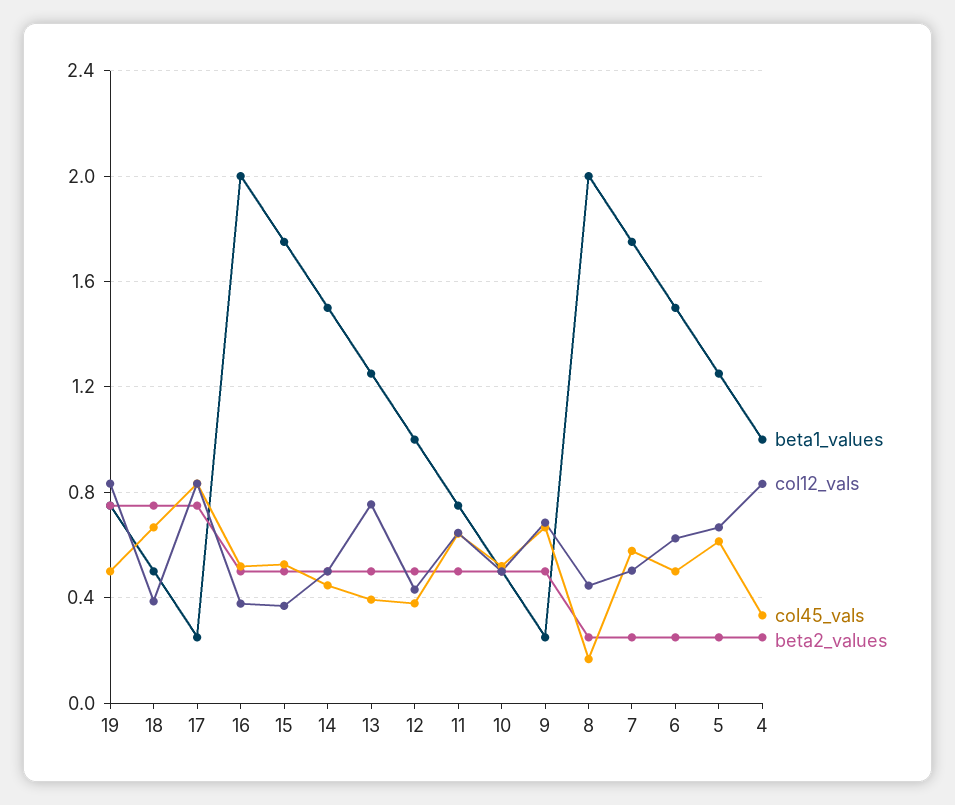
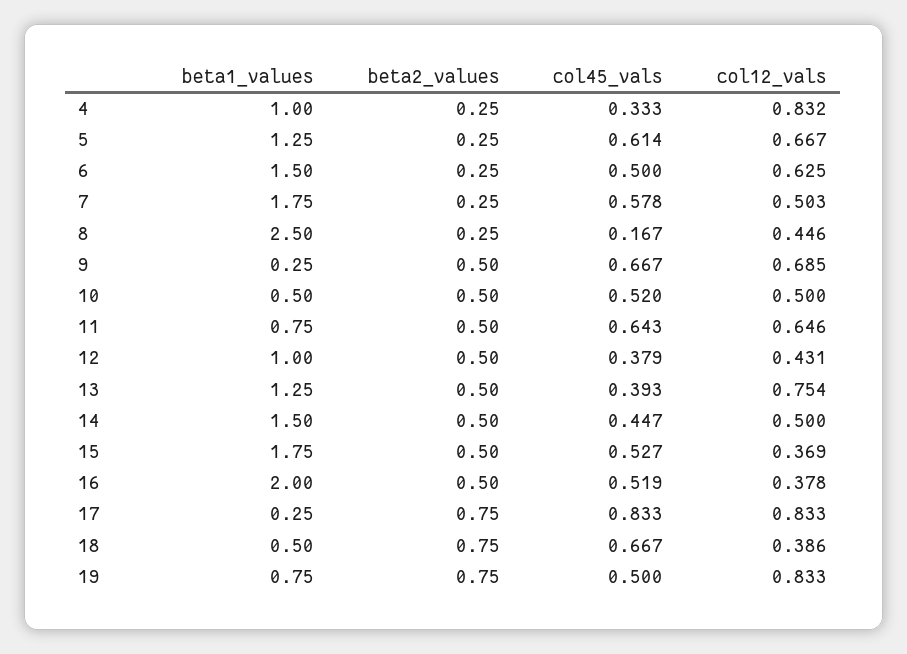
  {
    "beta1_values": {
      "19": 0.75,
      "18": 0.5,
      "17": 0.25,
      "16": 2,
      "15": 1.75,
      "14": 1.5,
      "13": 1.25,
      "12": 1,
      "11": 0.75,
      "10": 0.5,
      "9": 0.25,
-     "8": 2,
+     "8": 2.5,
      "7": 1.75,
      "6": 1.5,
      "5": 1.25,
      "4": 1
    },
    "col12_vals": {
      "19": 0.833,
      "18": 0.386,
      "17": 0.833,
      "16": 0.378,
      "15": 0.369,
      "14": 0.5,
      "13": 0.754,
      "12": 0.431,
      "11": 0.646,
      "10": 0.5,
      "9": 0.685,
      "8": 0.446,
      "7": 0.503,
      "6": 0.625,
      "5": 0.667,
      "4": 0.832
    },
    "col45_vals": {
      "19": 0.5,
      "18": 0.667,
      "17": 0.833,
      "16": 0.519,
      "15": 0.527,
      "14": 0.447,
      "13": 0.393,
      "12": 0.379,
      "11": 0.643,
      "10": 0.52,
      "9": 0.667,
      "8": 0.167,
      "7": 0.578,
      "6": 0.5,
      "5": 0.614,
      "4": 0.333
    },
    "beta2_values": {
      "19": 0.75,
      "18": 0.75,
      "17": 0.75,
      "16": 0.5,
      "15": 0.5,
      "14": 0.5,
      "13": 0.5,
      "12": 0.5,
      "11": 0.5,
      "10": 0.5,
      "9": 0.5,
      "8": 0.25,
      "7": 0.25,
      "6": 0.25,
      "5": 0.25,
      "4": 0.25
    }
  }

